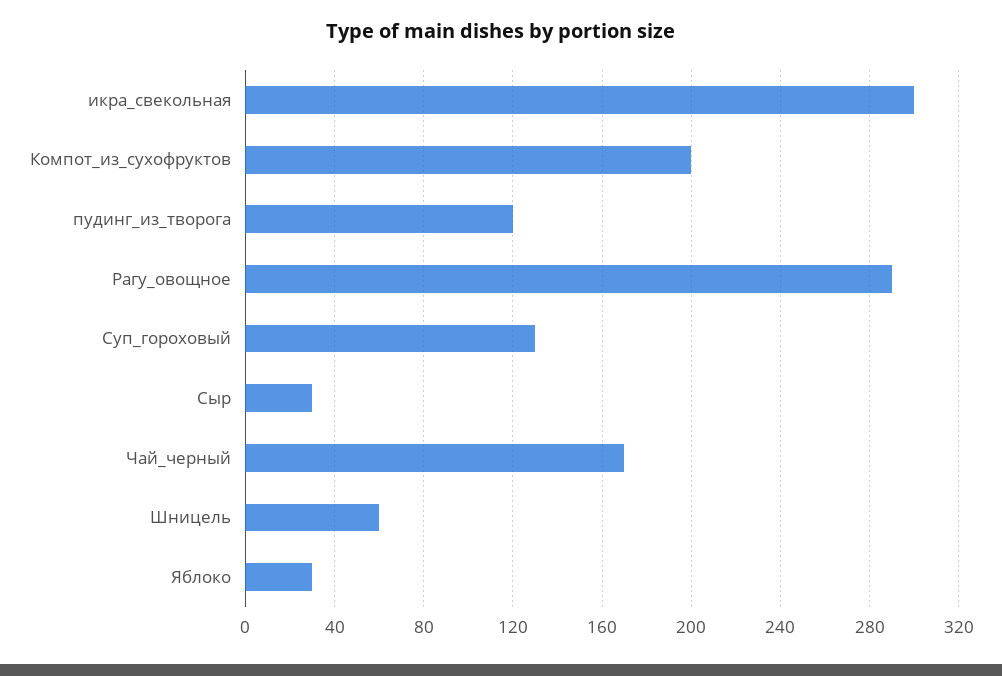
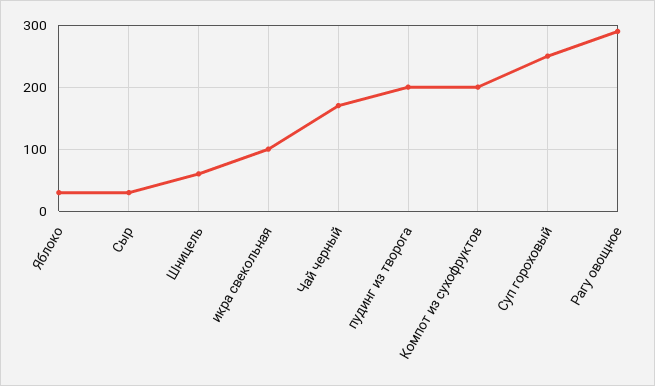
  {
-   "икра_свекольная": 300,
+   "икра_свекольная": 100,
    "Компот_из_сухофруктов": 200,
-   "пудинг_из_творога": 120,
+   "пудинг_из_творога": 200,
    "Рагу_овощное": 290,
-   "Суп_гороховый": 130,
+   "Суп_гороховый": 250,
    "Сыр": 30,
    "Чай_черный": 170,
    "Шницель": 60,
    "Яблоко": 30
  }

